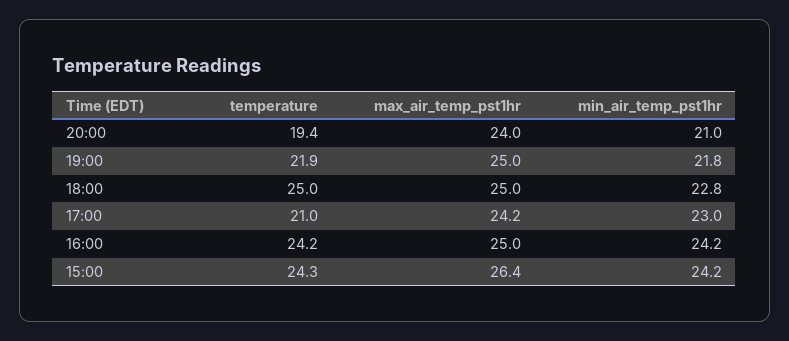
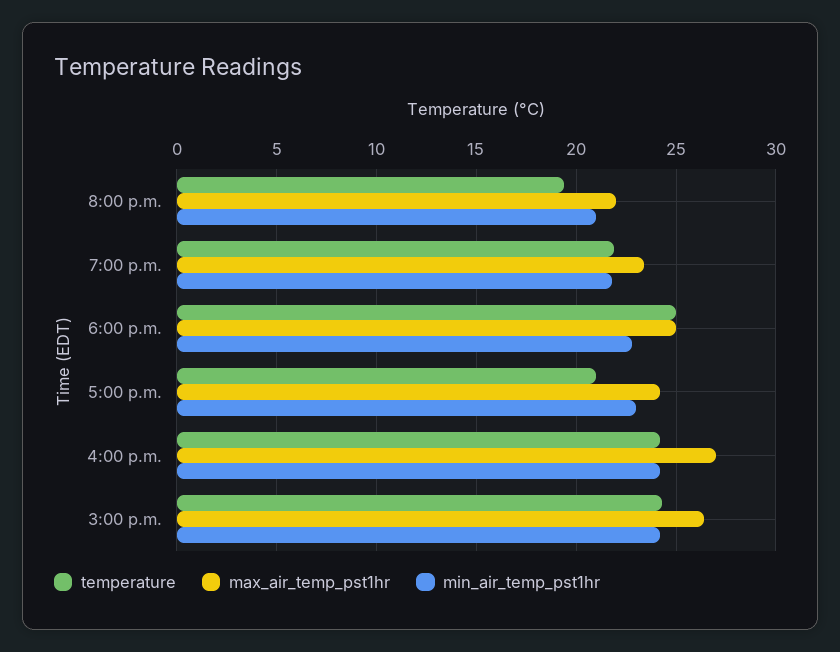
  {
    "temperature": {
      "20:00": 19.4,
      "19:00": 21.9,
      "18:00": 25,
      "17:00": 21,
      "16:00": 24.2,
      "15:00": 24.3
    },
    "max_air_temp_pst1hr": {
-     "20:00": 24,
+     "20:00": 22,
-     "19:00": 25,
+     "19:00": 23.5,
      "18:00": 25,
      "17:00": 24.2,
-     "16:00": 25,
+     "16:00": 27,
      "15:00": 26.4
    },
    "min_air_temp_pst1hr": {
      "20:00": 21,
      "19:00": 21.8,
      "18:00": 22.8,
      "17:00": 23,
      "16:00": 24.2,
      "15:00": 24.2
    }
  }

